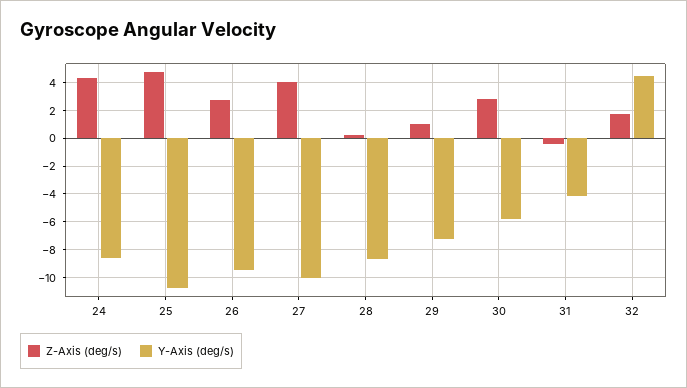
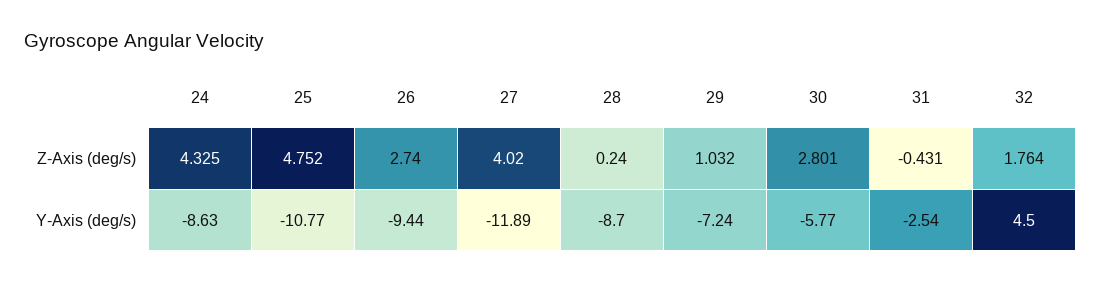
  {
    "Z-Axis (deg/s)": {
      "24": 4.325,
      "25": 4.752,
      "26": 2.74,
      "27": 4.02,
      "28": 0.24,
      "29": 1.032,
      "30": 2.801,
      "31": -0.431,
      "32": 1.764
    },
    "Y-Axis (deg/s)": {
      "24": -8.63,
      "25": -10.77,
      "26": -9.44,
-     "27": -10,
+     "27": -11.89,
      "28": -8.7,
      "29": -7.24,
      "30": -5.77,
-     "31": -4,
+     "31": -2.54,
      "32": 4.5
    }
  }

